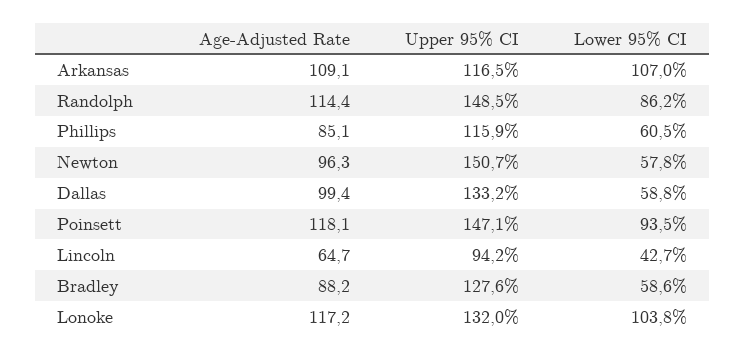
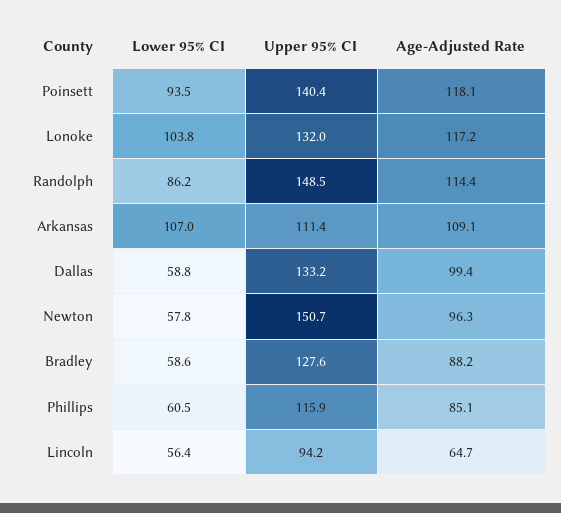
  {
    "Age-Adjusted Rate": {
      "Arkansas": 109.1,
      "Randolph": 114.4,
      "Phillips": 85.1,
      "Newton": 96.3,
      "Dallas": 99.4,
      "Poinsett": 118.1,
      "Lincoln": 64.7,
      "Bradley": 88.2,
      "Lonoke": 117.2
    },
    "Upper 95% CI": {
-     "Arkansas": 116.5,
+     "Arkansas": 111.4,
      "Randolph": 148.5,
      "Phillips": 115.9,
      "Newton": 150.7,
      "Dallas": 133.2,
-     "Poinsett": 147.1,
+     "Poinsett": 140.4,
      "Lincoln": 94.2,
      "Bradley": 127.6,
      "Lonoke": 132
    },
    "Lower 95% CI": {
      "Arkansas": 107,
      "Randolph": 86.2,
      "Phillips": 60.5,
      "Newton": 57.8,
      "Dallas": 58.8,
      "Poinsett": 93.5,
-     "Lincoln": 42.7,
+     "Lincoln": 56.4,
      "Bradley": 58.6,
      "Lonoke": 103.8
    }
  }

